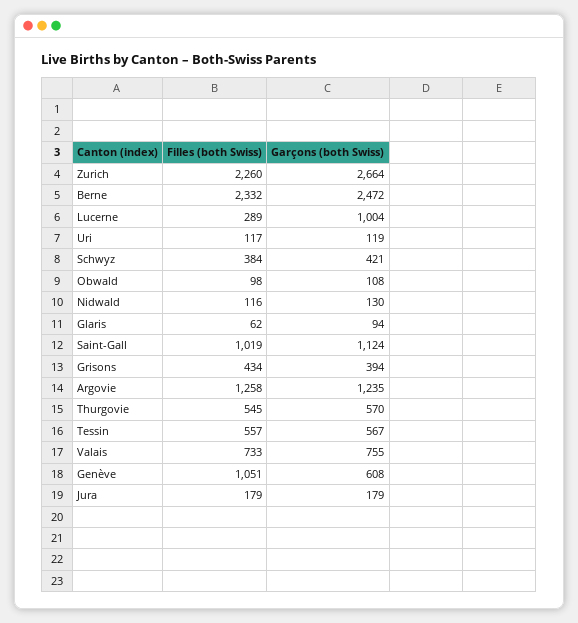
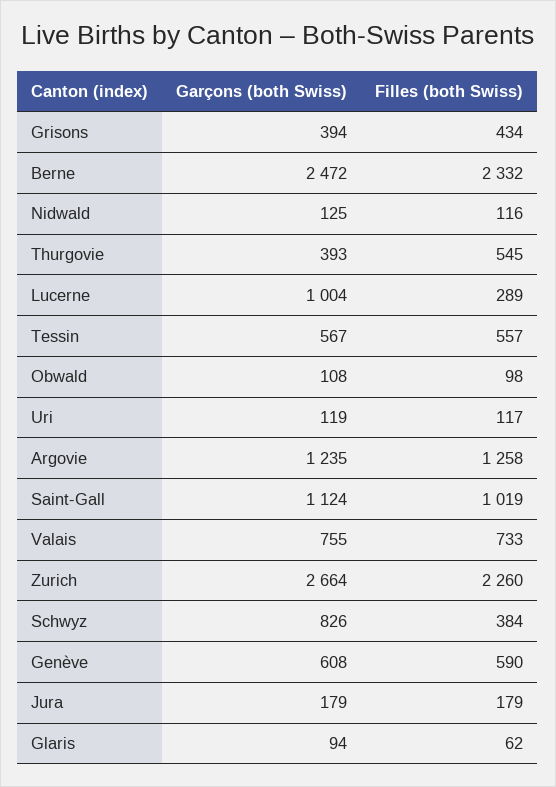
  {
    "Filles (both Swiss)": {
      "Zurich": 2260,
      "Berne": 2332,
      "Lucerne": 289,
      "Uri": 117,
      "Schwyz": 384,
      "Obwald": 98,
      "Nidwald": 116,
      "Glaris": 62,
      "Saint-Gall": 1019,
      "Grisons": 434,
      "Argovie": 1258,
      "Thurgovie": 545,
      "Tessin": 557,
      "Valais": 733,
-     "Genève": 1051,
+     "Genève": 590,
      "Jura": 179
    },
    "Garçons (both Swiss)": {
      "Zurich": 2664,
      "Berne": 2472,
      "Lucerne": 1004,
      "Uri": 119,
-     "Schwyz": 421,
+     "Schwyz": 826,
      "Obwald": 108,
-     "Nidwald": 130,
+     "Nidwald": 125,
      "Glaris": 94,
      "Saint-Gall": 1124,
      "Grisons": 394,
      "Argovie": 1235,
-     "Thurgovie": 570,
+     "Thurgovie": 393,
      "Tessin": 567,
      "Valais": 755,
      "Genève": 608,
      "Jura": 179
    }
  }

